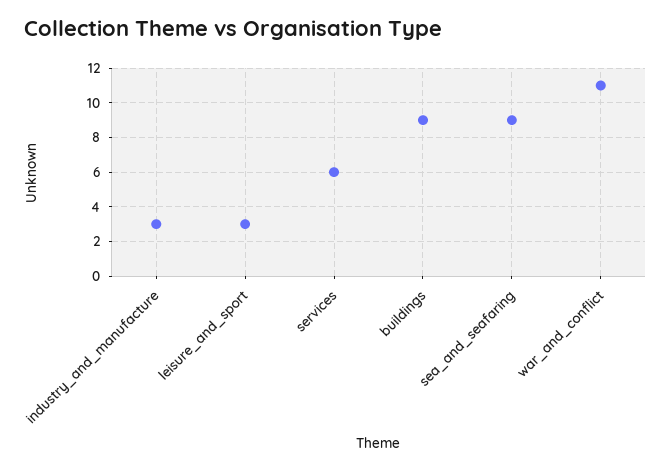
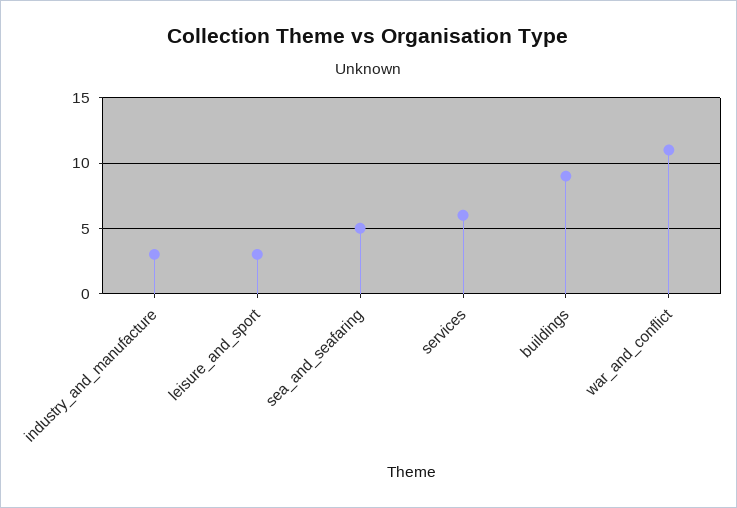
  {
    "industry_and_manufacture": 3,
    "leisure_and_sport": 3,
    "services": 6,
    "buildings": 9,
-   "sea_and_seafaring": 9,
+   "sea_and_seafaring": 5,
    "war_and_conflict": 11
  }

